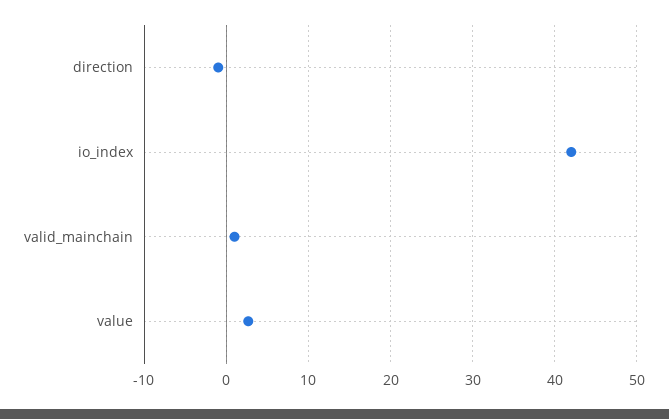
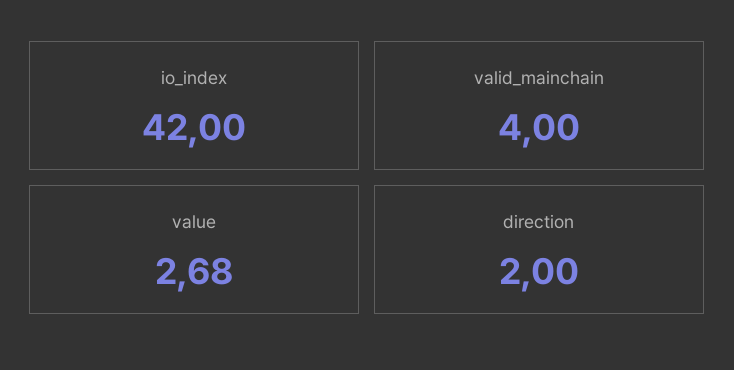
  {
-   "direction": -1,
+   "direction": 2,
    "io_index": 42,
-   "valid_mainchain": 1,
+   "valid_mainchain": 4,
    "value": 2.68
  }

